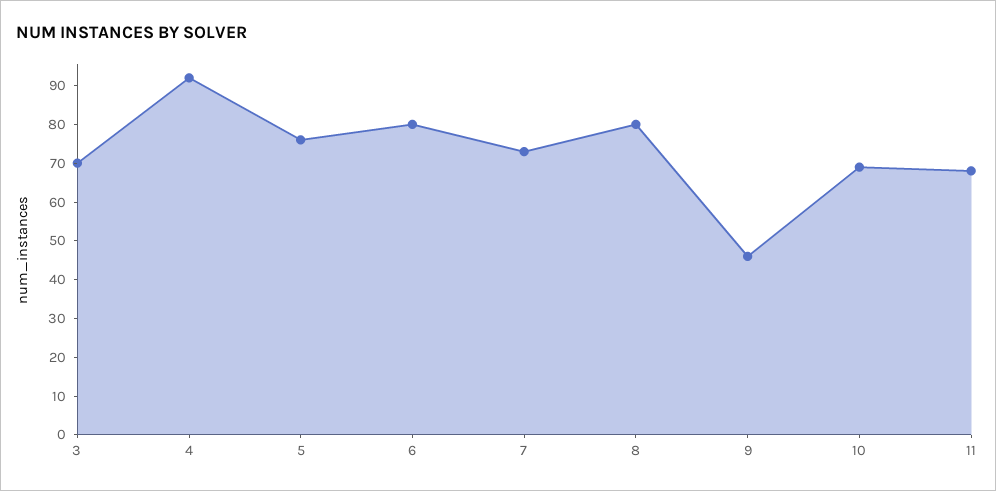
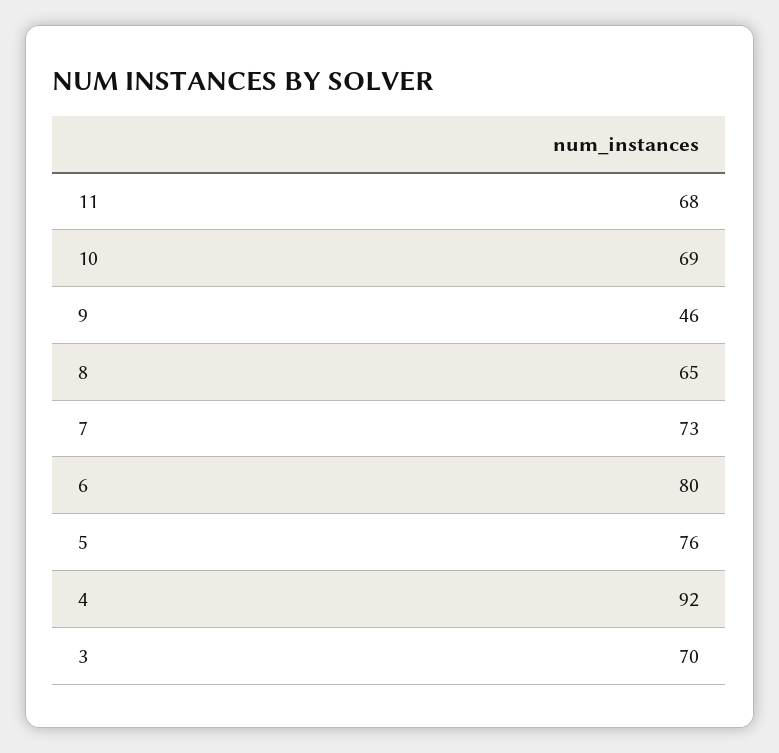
  {
    "3": 70,
    "4": 92,
    "5": 76,
    "6": 80,
    "7": 73,
-   "8": 80,
+   "8": 65,
    "9": 46,
    "10": 69,
    "11": 68
  }

